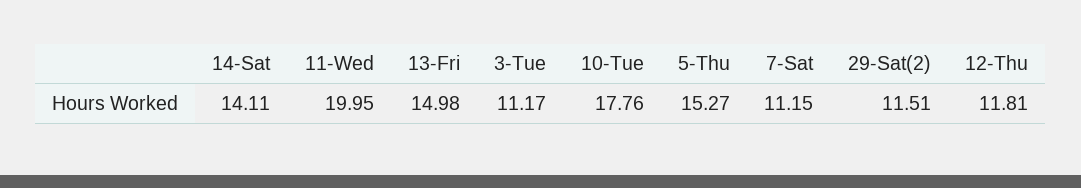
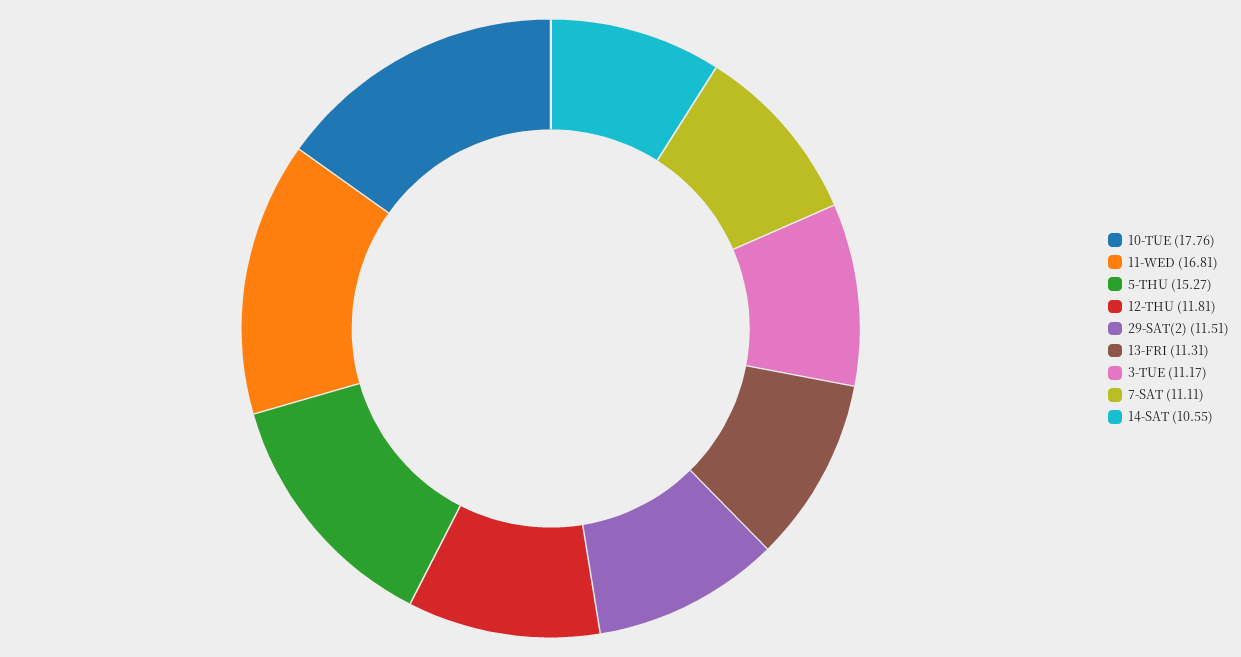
  {
-   "14-Sat": 14.11,
+   "14-Sat": 10.55,
-   "11-Wed": 19.95,
+   "11-Wed": 16.81,
-   "13-Fri": 14.98,
+   "13-Fri": 11.31,
    "3-Tue": 11.17,
    "10-Tue": 17.76,
    "5-Thu": 15.27,
-   "7-Sat": 11.15,
+   "7-Sat": 11.11,
    "29-Sat(2)": 11.51,
    "12-Thu": 11.81
  }

